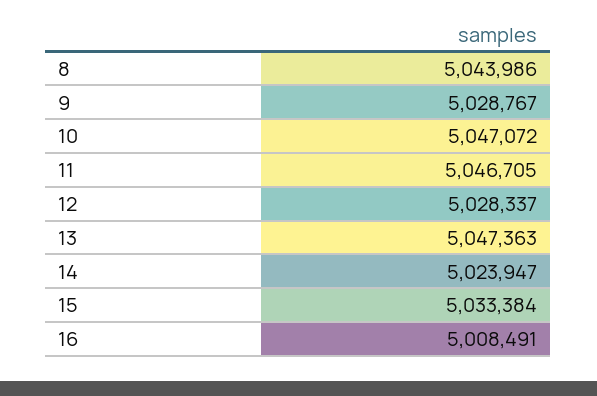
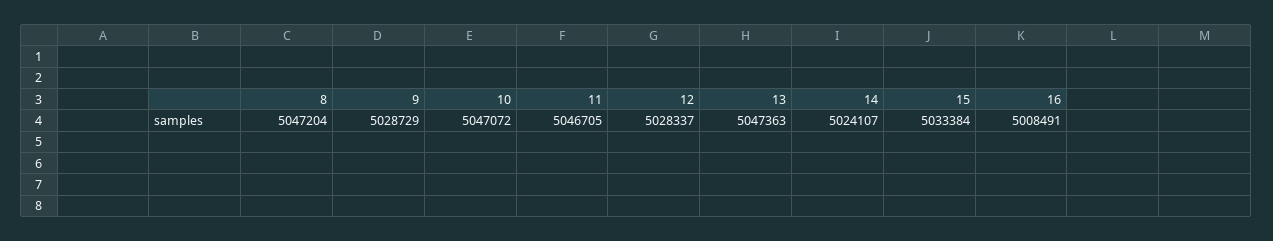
  {
-   "8": 5043986,
+   "8": 5047204,
-   "9": 5028767,
+   "9": 5028729,
    "10": 5047072,
    "11": 5046705,
    "12": 5028337,
    "13": 5047363,
-   "14": 5023947,
+   "14": 5024107,
    "15": 5033384,
    "16": 5008491
  }

